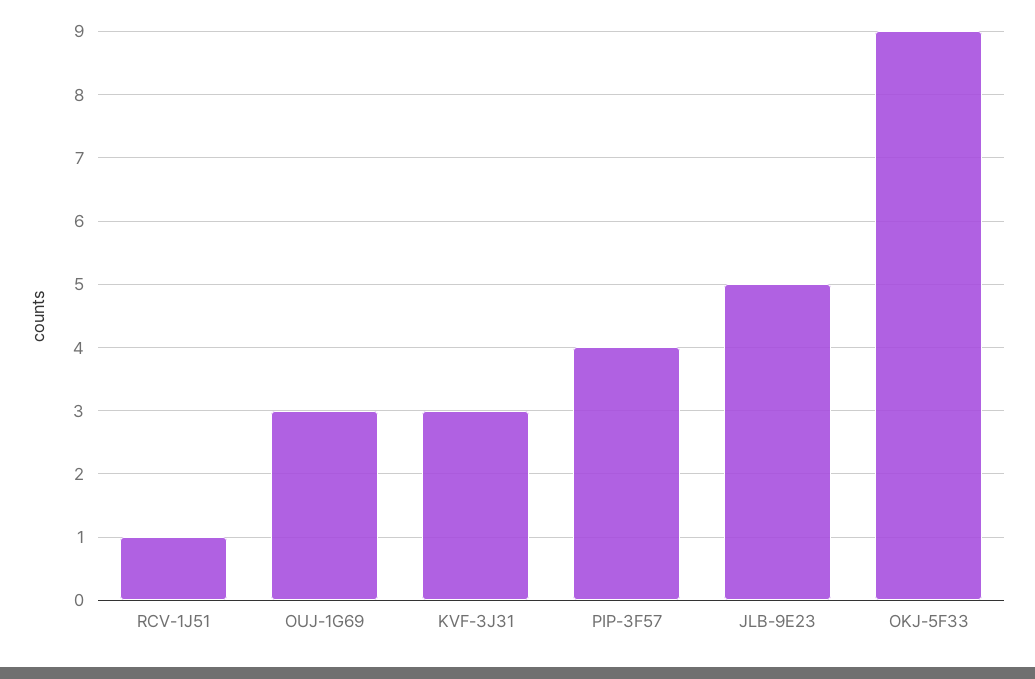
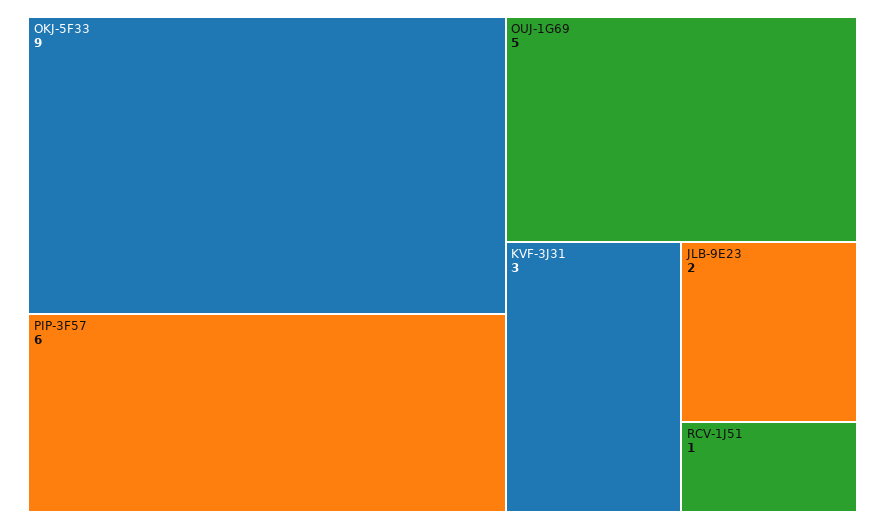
  {
    "RCV-1J51": 1,
-   "OUJ-1G69": 3,
+   "OUJ-1G69": 5,
    "KVF-3J31": 3,
-   "PIP-3F57": 4,
+   "PIP-3F57": 6,
-   "JLB-9E23": 5,
+   "JLB-9E23": 2,
    "OKJ-5F33": 9
  }

